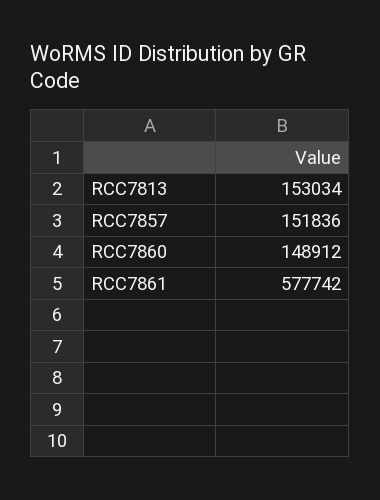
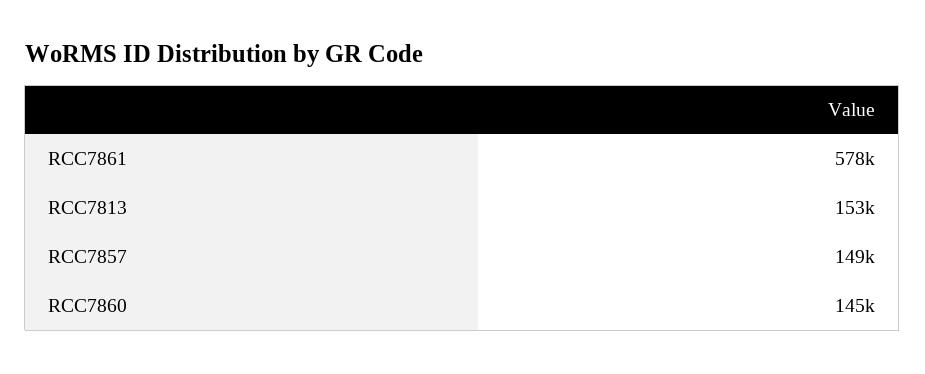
  {
    "RCC7813": 153034,
-   "RCC7857": 151836,
+   "RCC7857": 149000,
-   "RCC7860": 148912,
+   "RCC7860": 145000,
    "RCC7861": 577742
  }

